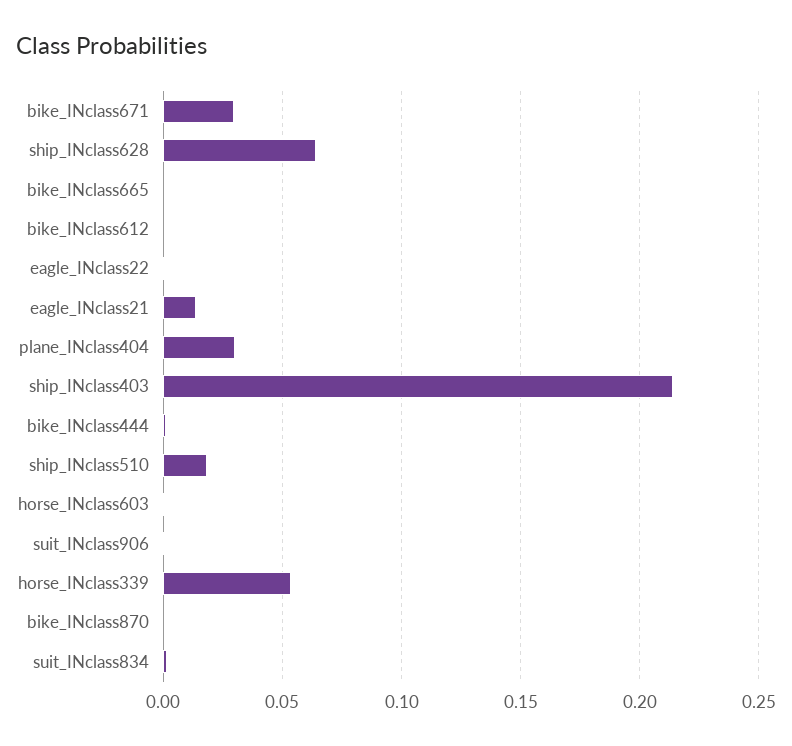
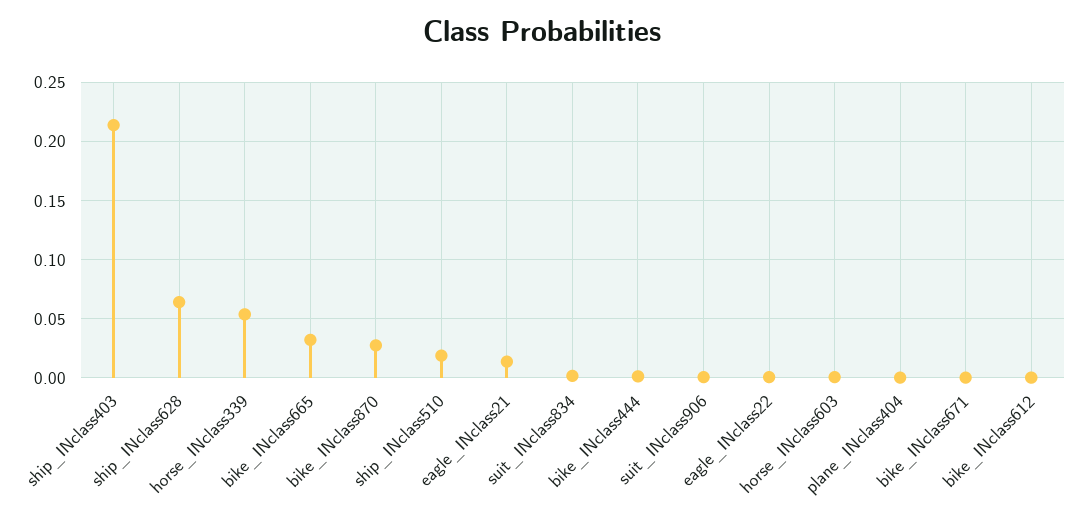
  {
-   "bike_INclass671": 0.03,
+   "bike_INclass671": 0,
    "ship_INclass628": 0.065,
-   "bike_INclass665": 0,
+   "bike_INclass665": 0.03,
    "bike_INclass612": 0,
    "eagle_INclass22": 0,
    "eagle_INclass21": 0.015,
-   "plane_INclass404": 0.03,
+   "plane_INclass404": 0,
    "ship_INclass403": 0.215,
    "bike_INclass444": 0,
    "ship_INclass510": 0.02,
    "horse_INclass603": 0,
    "suit_INclass906": 0,
    "horse_INclass339": 0.055,
-   "bike_INclass870": 0,
+   "bike_INclass870": 0.03,
    "suit_INclass834": 0
  }

